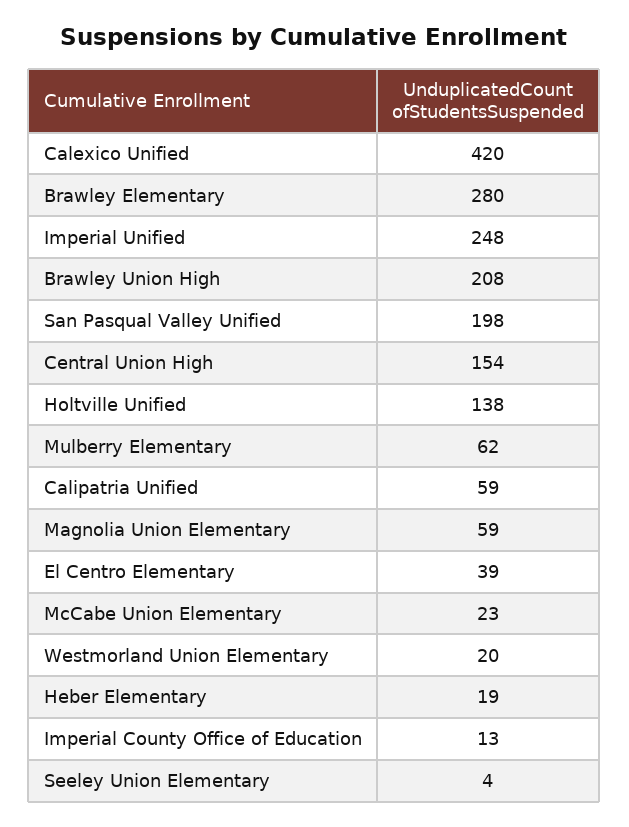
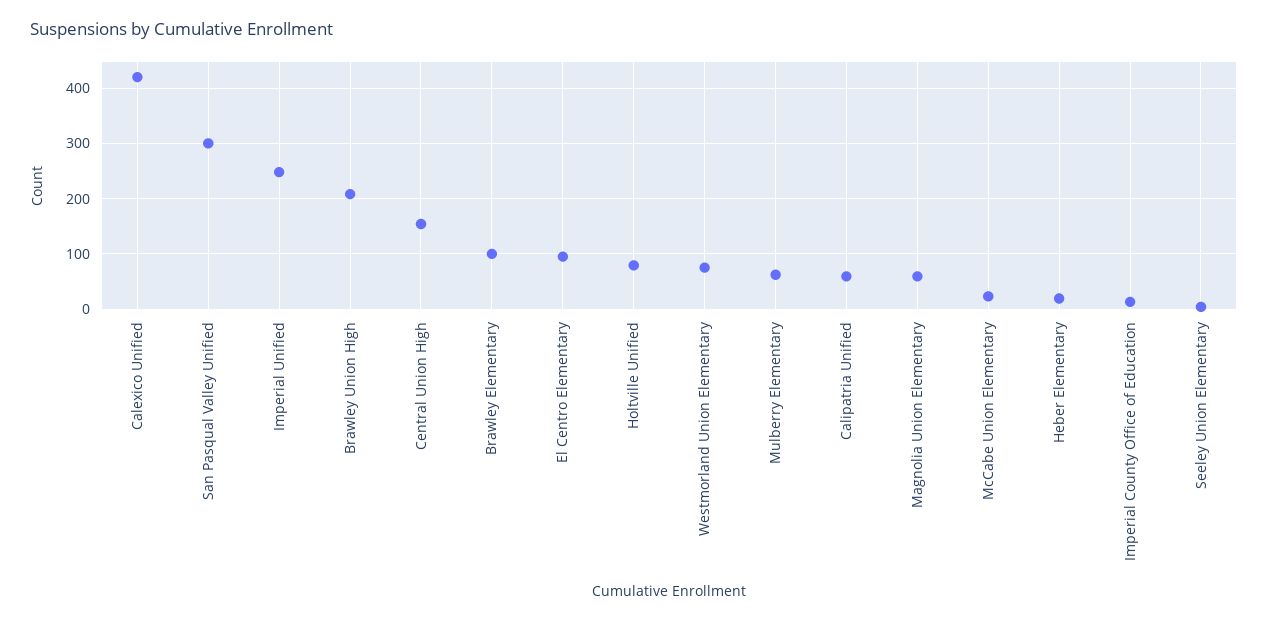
  {
    "Calexico Unified": 420,
-   "Brawley Elementary": 280,
+   "Brawley Elementary": 100,
    "Imperial Unified": 248,
    "Brawley Union High": 208,
-   "San Pasqual Valley Unified": 198,
+   "San Pasqual Valley Unified": 300,
    "Central Union High": 154,
-   "Holtville Unified": 138,
+   "Holtville Unified": 80,
    "Mulberry Elementary": 62,
    "Calipatria Unified": 59,
    "Magnolia Union Elementary": 59,
-   "El Centro Elementary": 39,
+   "El Centro Elementary": 100,
    "McCabe Union Elementary": 23,
-   "Westmorland Union Elementary": 20,
+   "Westmorland Union Elementary": 80,
    "Heber Elementary": 19,
    "Imperial County Office of Education": 13,
    "Seeley Union Elementary": 4
  }

